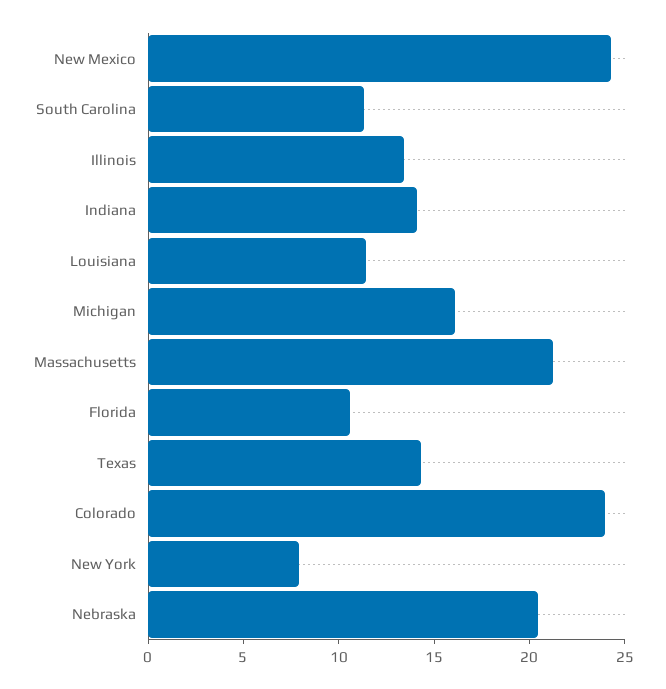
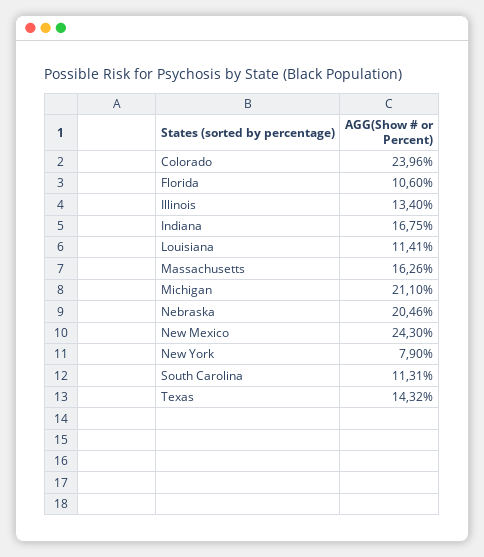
  {
    "New Mexico": 24.3,
    "South Carolina": 11.31,
    "Illinois": 13.4,
-   "Indiana": 14,
+   "Indiana": 16.75,
    "Louisiana": 11.41,
-   "Michigan": 16,
+   "Michigan": 21.1,
-   "Massachusetts": 21,
+   "Massachusetts": 16.26,
    "Florida": 10.6,
    "Texas": 14.32,
    "Colorado": 23.96,
    "New York": 7.9,
    "Nebraska": 20.46
  }

